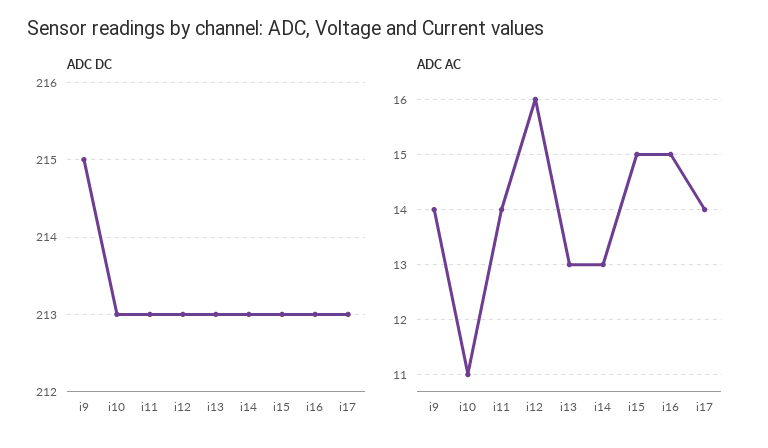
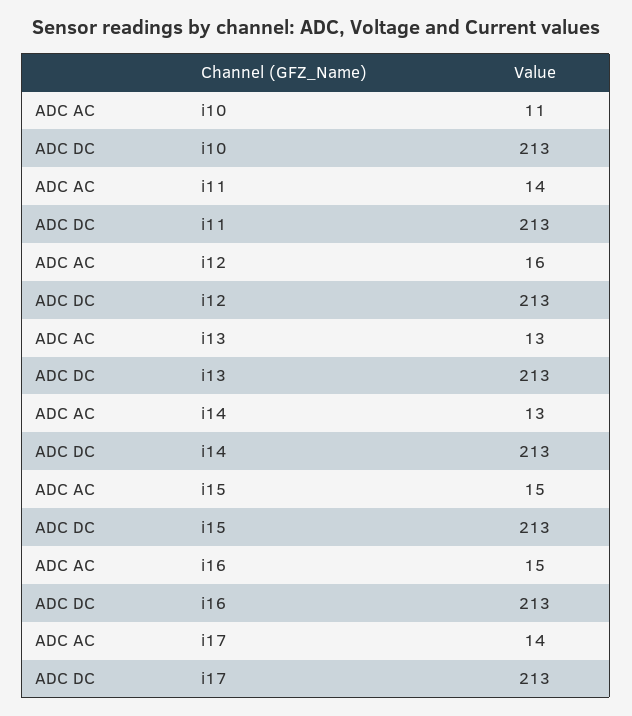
  {
    "ADC DC": {
-     "i9": 215,
      "i10": 213,
      "i11": 213,
      "i12": 213,
      "i13": 213,
      "i14": 213,
      "i15": 213,
      "i16": 213,
      "i17": 213
    },
    "ADC AC": {
-     "i9": 14,
      "i10": 11,
      "i11": 14,
      "i12": 16,
      "i13": 13,
      "i14": 13,
      "i15": 15,
      "i16": 15,
      "i17": 14
    }
  }

